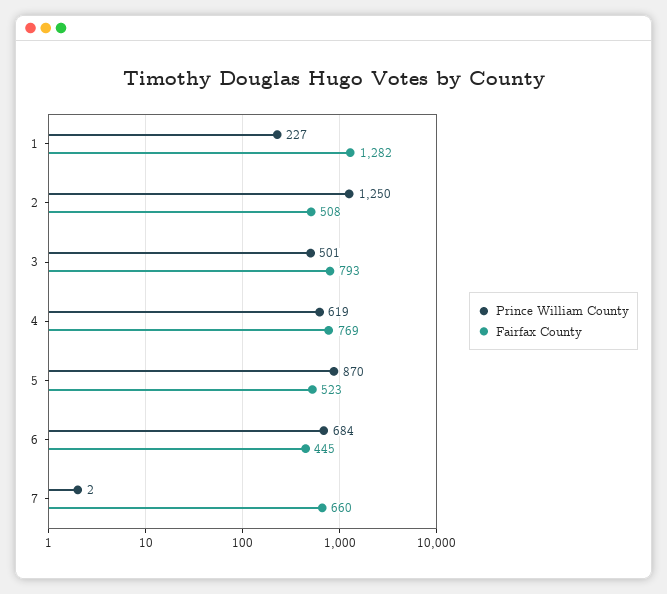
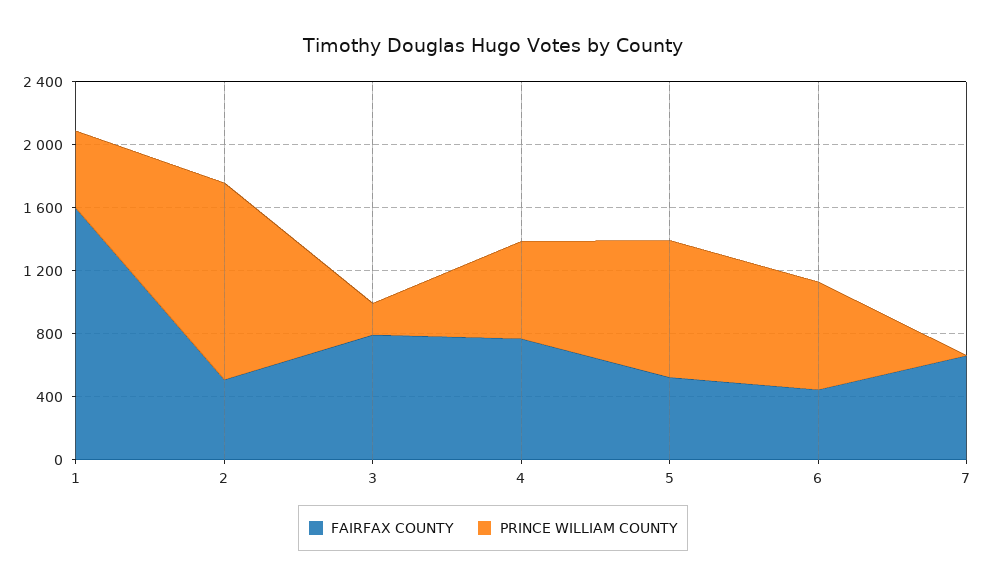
  {
    "Prince William County": {
-     "1": 227,
+     "1": 500,
      "2": 1250,
-     "3": 501,
+     "3": 200,
      "4": 619,
      "5": 870,
      "6": 684,
      "7": 2
    },
    "Fairfax County": {
-     "1": 1282,
+     "1": 1600,
      "2": 508,
      "3": 793,
      "4": 769,
      "5": 523,
      "6": 445,
      "7": 660
    }
  }

